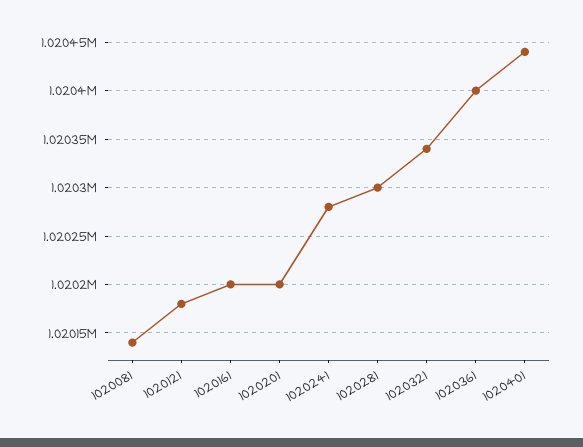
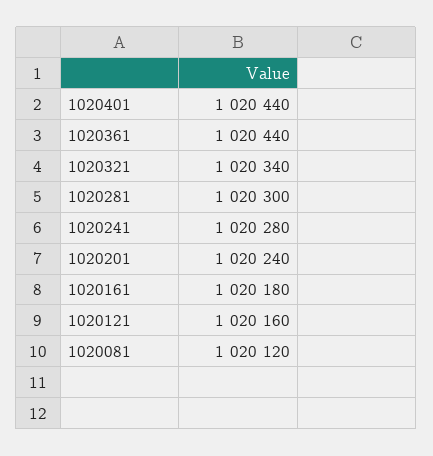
  {
-   "1020081": 1020140,
+   "1020081": 1020120,
-   "1020121": 1020180,
+   "1020121": 1020160,
-   "1020161": 1020200,
+   "1020161": 1020180,
-   "1020201": 1020200,
+   "1020201": 1020240,
    "1020241": 1020280,
    "1020281": 1020300,
    "1020321": 1020340,
-   "1020361": 1020400,
+   "1020361": 1020440,
    "1020401": 1020440
  }

